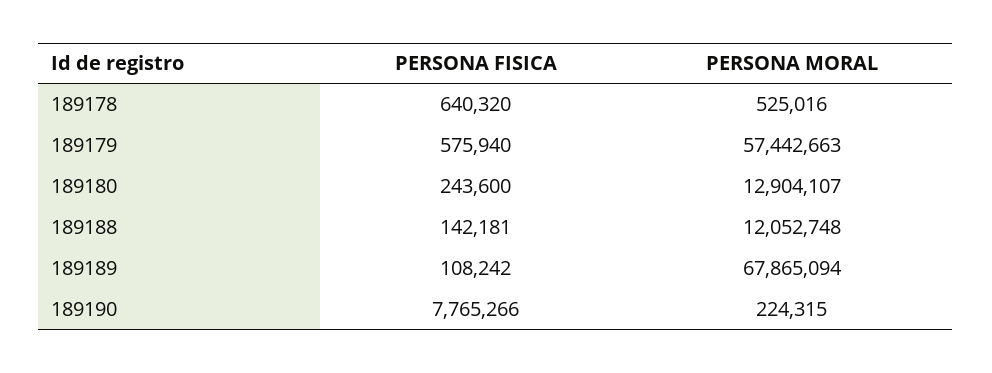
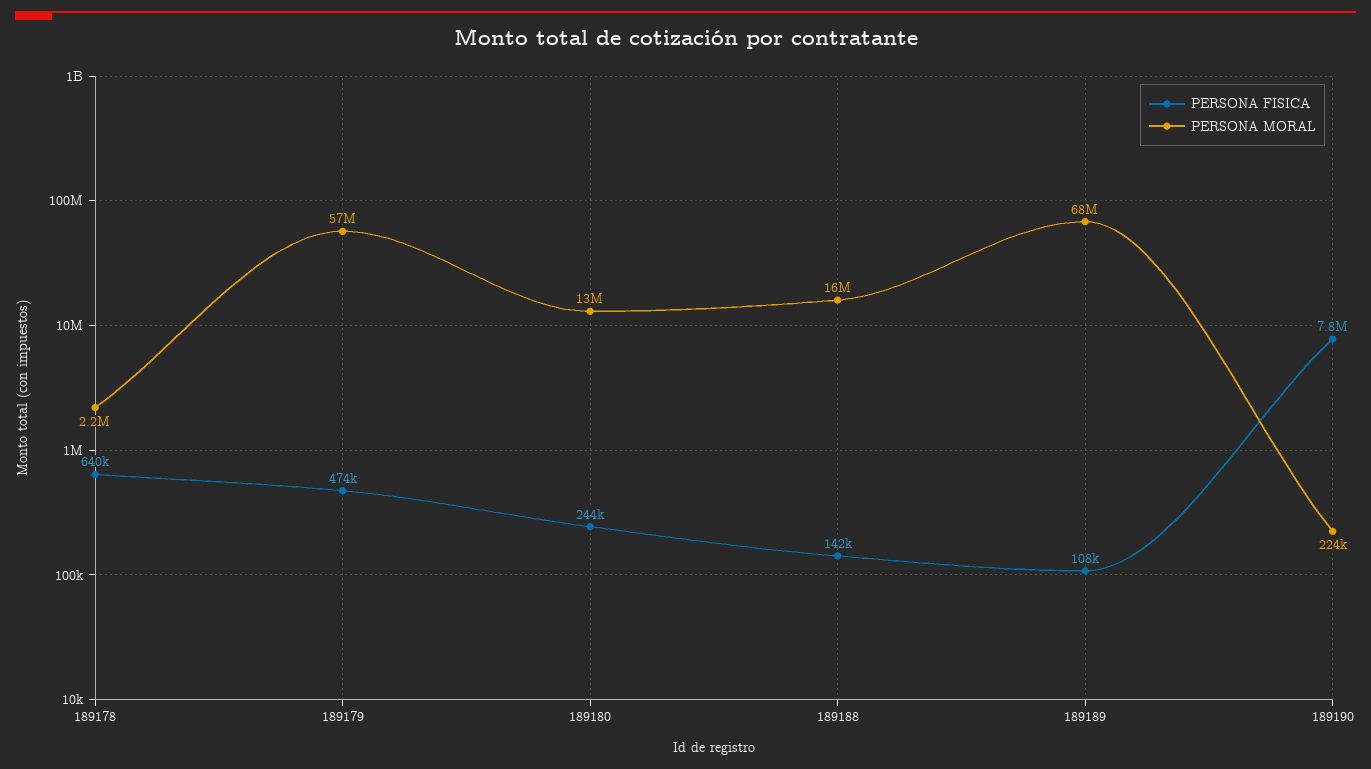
  {
    "PERSONA FISICA": {
      "189178": 640320,
-     "189179": 575940,
+     "189179": 474000,
      "189180": 243600,
      "189188": 142181,
      "189189": 108242,
      "189190": 7765266
    },
    "PERSONA MORAL": {
-     "189178": 525016,
+     "189178": 2200000,
      "189179": 57442663,
      "189180": 12904107,
-     "189188": 12052748,
+     "189188": 16000000,
      "189189": 67865094,
      "189190": 224315
    }
  }

